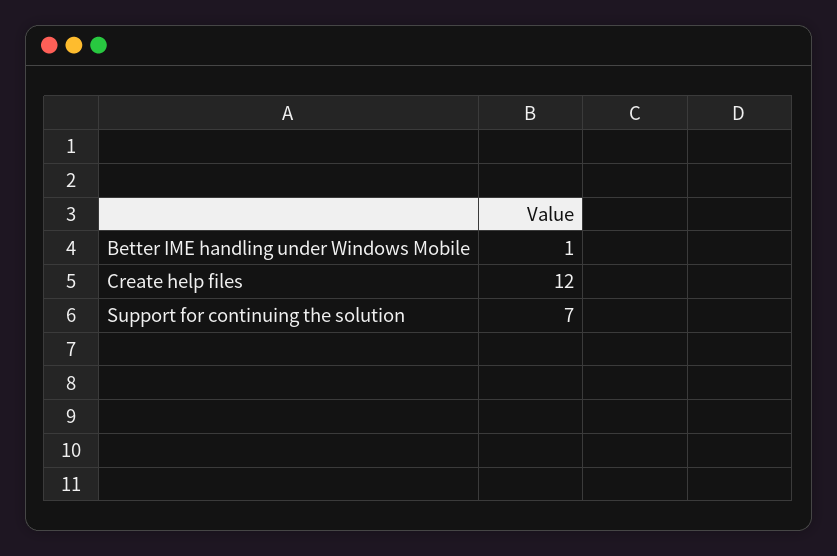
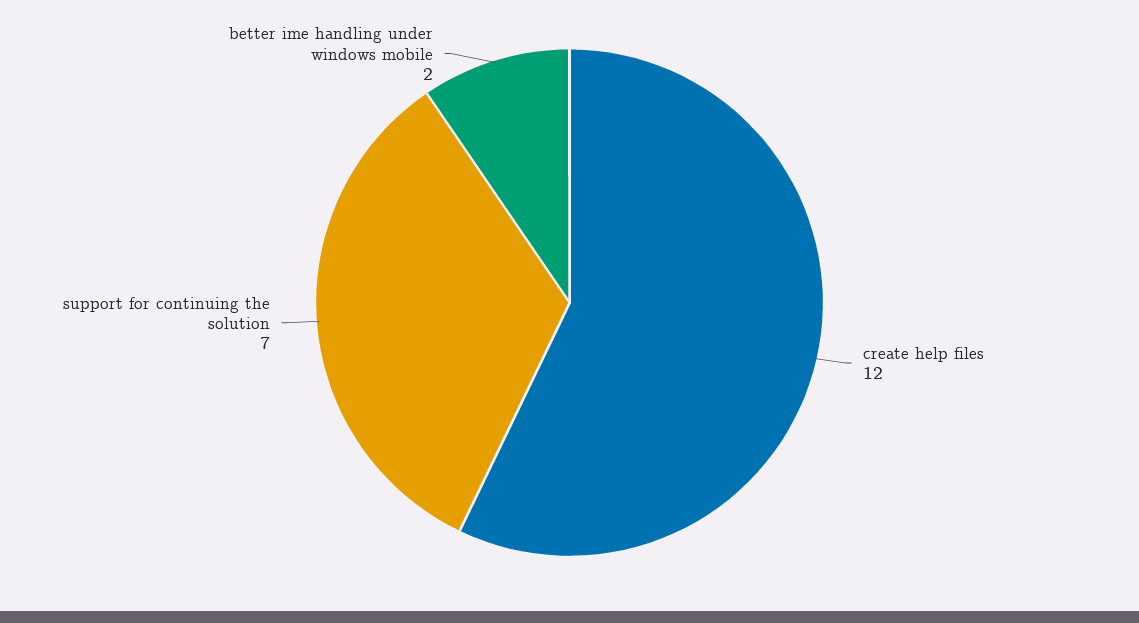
  {
-   "Better IME handling under Windows Mobile": 1,
+   "Better IME handling under Windows Mobile": 2,
    "Create help files": 12,
    "Support for continuing the solution": 7
  }

